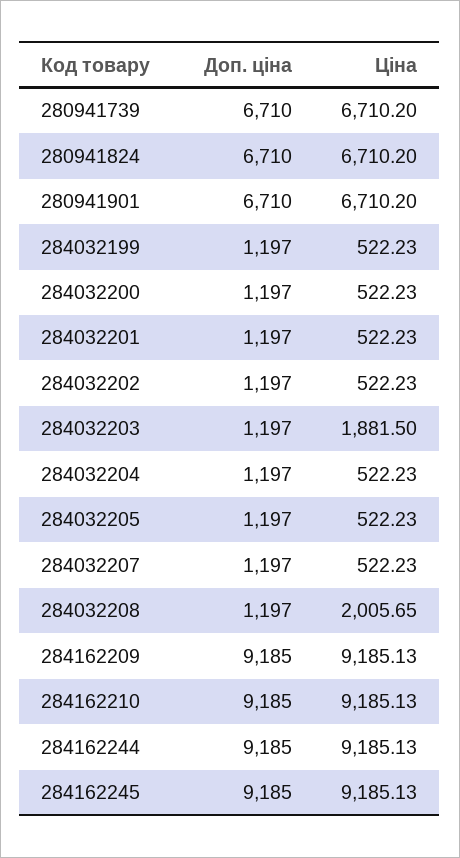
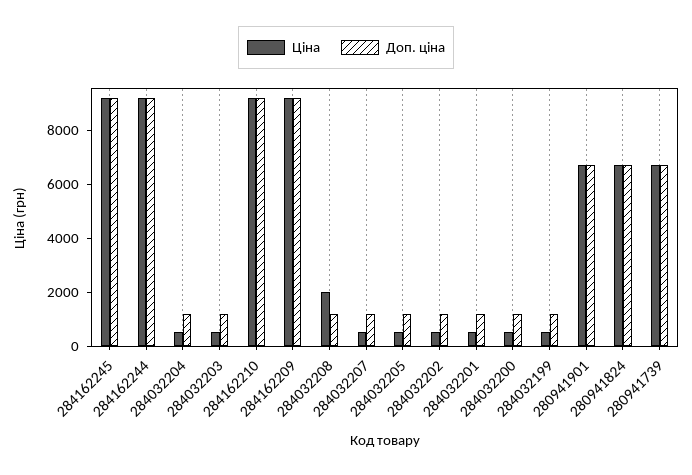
  {
    "Доп. ціна": {
      "280941739": 6710,
      "280941824": 6710,
      "280941901": 6710,
      "284032199": 1197,
      "284032200": 1197,
      "284032201": 1197,
      "284032202": 1197,
      "284032203": 1197,
      "284032204": 1197,
      "284032205": 1197,
      "284032207": 1197,
      "284032208": 1197,
      "284162209": 9185,
      "284162210": 9185,
      "284162244": 9185,
      "284162245": 9185
    },
    "Ціна": {
      "280941739": 6710.2,
      "280941824": 6710.2,
      "280941901": 6710.2,
      "284032199": 522.23,
      "284032200": 522.23,
      "284032201": 522.23,
      "284032202": 522.23,
-     "284032203": 1881.5,
+     "284032203": 500,
      "284032204": 522.23,
      "284032205": 522.23,
      "284032207": 522.23,
      "284032208": 2005.65,
      "284162209": 9185.13,
      "284162210": 9185.13,
      "284162244": 9185.13,
      "284162245": 9185.13
    }
  }

